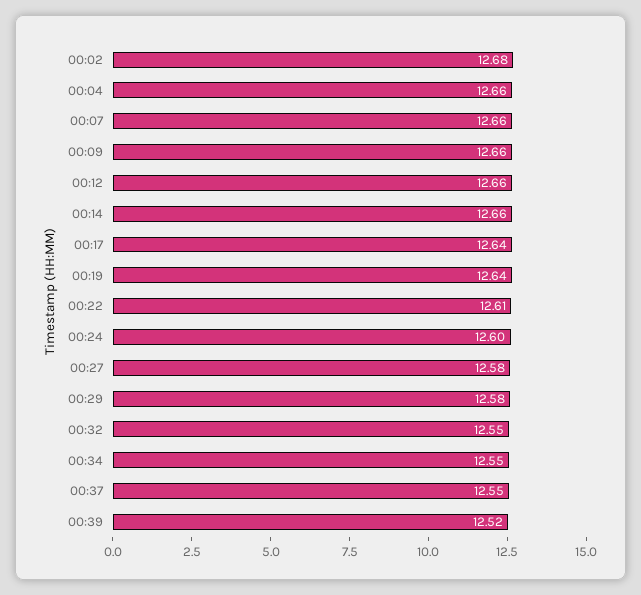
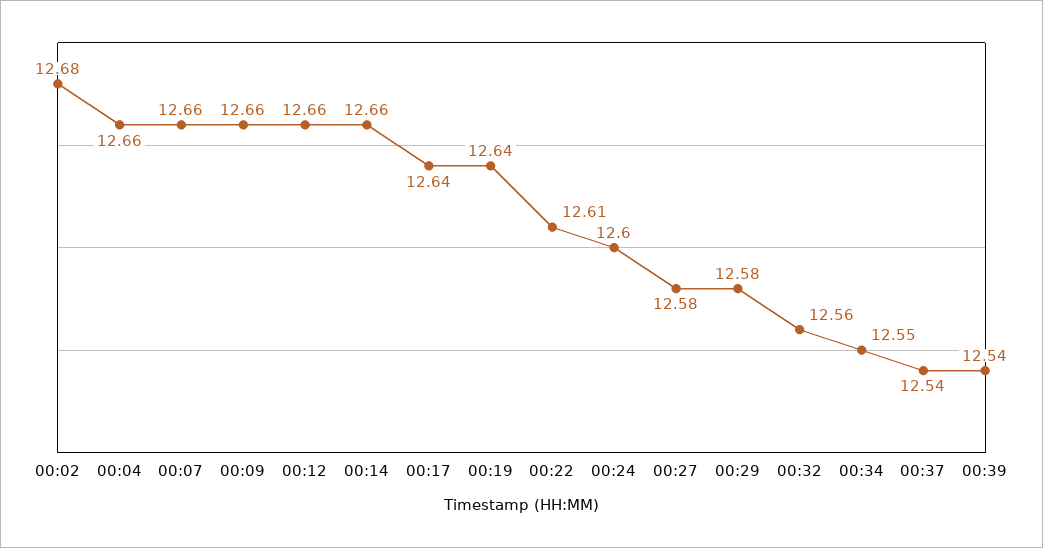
  {
    "00:02": 12.68,
    "00:04": 12.66,
    "00:07": 12.66,
    "00:09": 12.66,
    "00:12": 12.66,
    "00:14": 12.66,
    "00:17": 12.64,
    "00:19": 12.64,
    "00:22": 12.61,
    "00:24": 12.6,
    "00:27": 12.58,
    "00:29": 12.58,
-   "00:32": 12.55,
+   "00:32": 12.56,
    "00:34": 12.55,
-   "00:37": 12.55,
+   "00:37": 12.54,
-   "00:39": 12.52
+   "00:39": 12.54
  }

